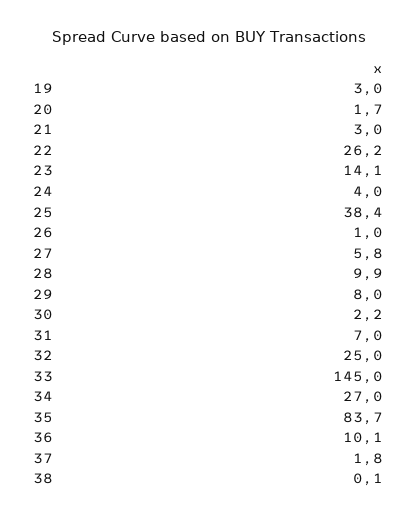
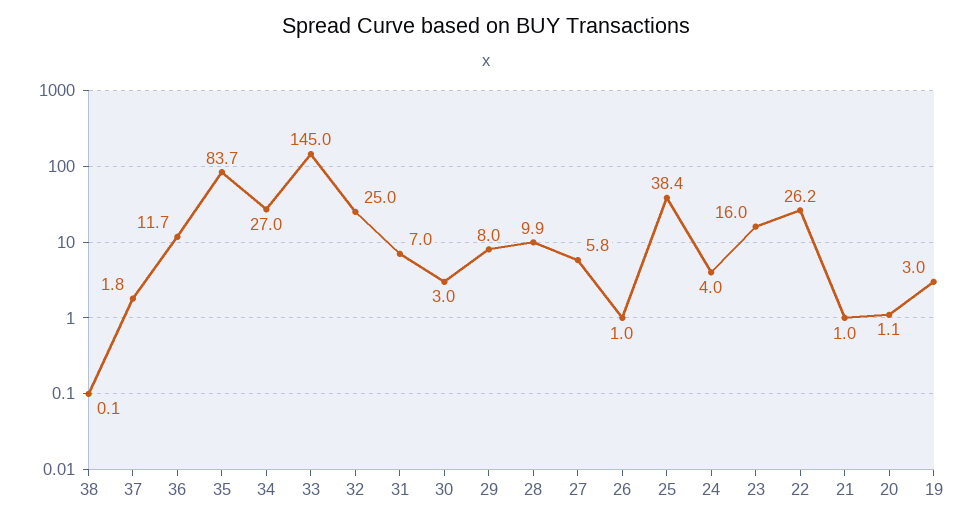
  {
    "19": 3,
-   "20": 1.7,
+   "20": 1.1,
-   "21": 3,
+   "21": 1,
    "22": 26.2,
-   "23": 14.1,
+   "23": 16,
    "24": 4,
    "25": 38.4,
    "26": 1,
    "27": 5.8,
    "28": 9.9,
    "29": 8,
-   "30": 2.2,
+   "30": 3,
    "31": 7,
    "32": 25,
    "33": 145,
    "34": 27,
    "35": 83.7,
-   "36": 10.1,
+   "36": 11.7,
    "37": 1.8,
    "38": 0.1
  }

